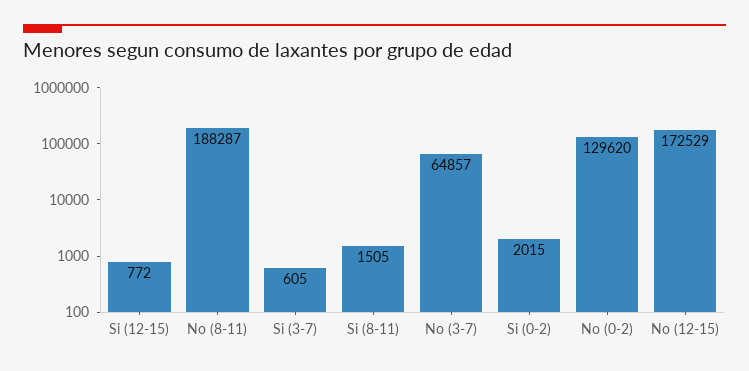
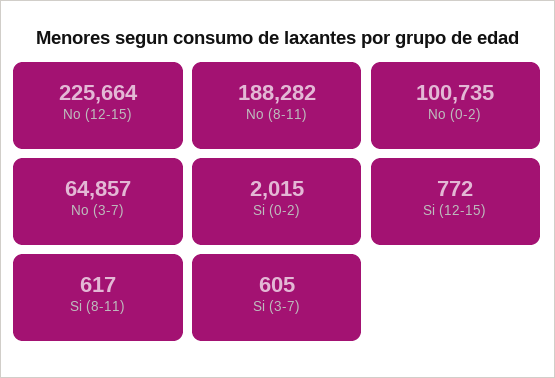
  {
    "Si (12-15)": 772,
-   "No (8-11)": 188287,
+   "No (8-11)": 188282,
    "Si (3-7)": 605,
-   "Si (8-11)": 1505,
+   "Si (8-11)": 617,
    "No (3-7)": 64857,
    "Si (0-2)": 2015,
-   "No (0-2)": 129620,
+   "No (0-2)": 100735,
-   "No (12-15)": 172529
+   "No (12-15)": 225664
  }

